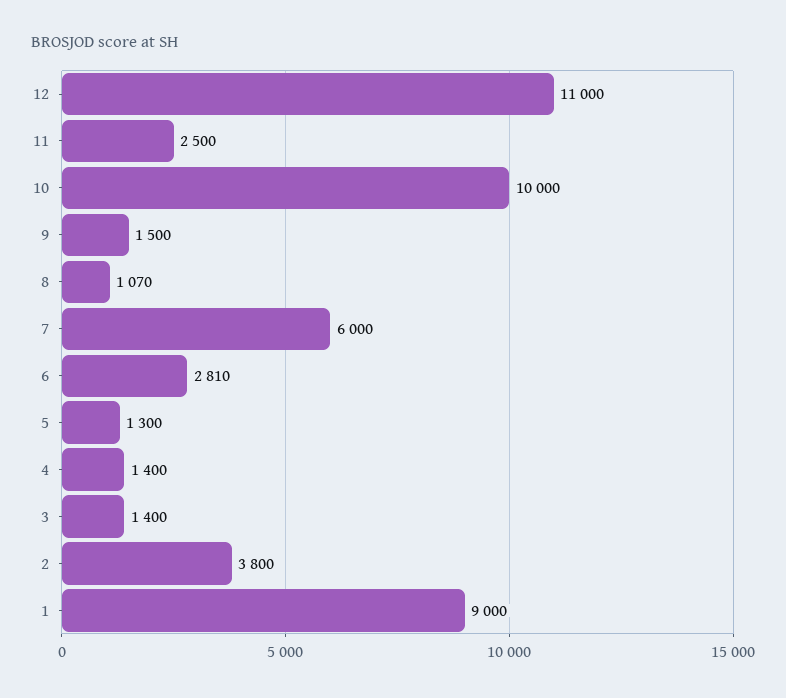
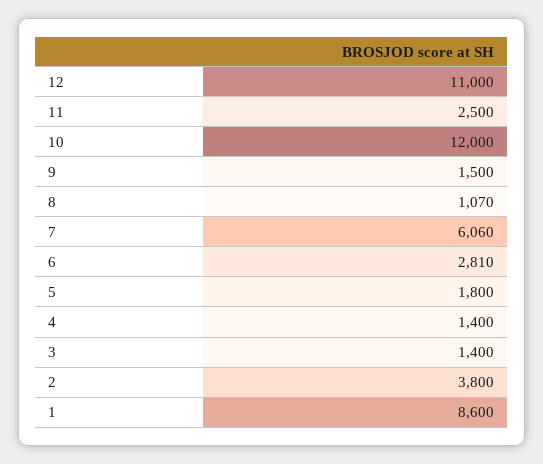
  {
    "12": 11000,
    "11": 2500,
-   "10": 10000,
+   "10": 12000,
    "9": 1500,
    "8": 1070,
-   "7": 6000,
+   "7": 6060,
    "6": 2810,
-   "5": 1300,
+   "5": 1800,
    "4": 1400,
    "3": 1400,
    "2": 3800,
-   "1": 9000
+   "1": 8600
  }

